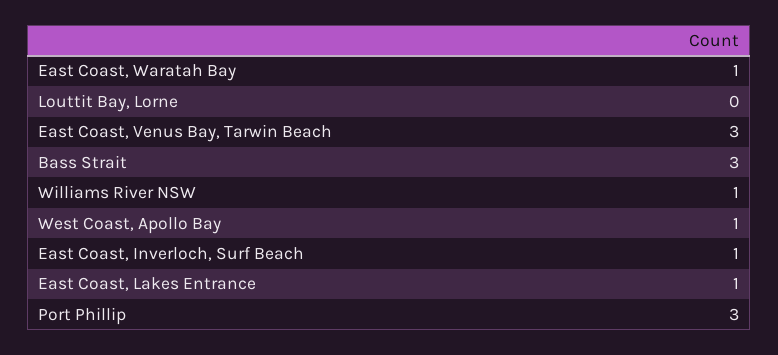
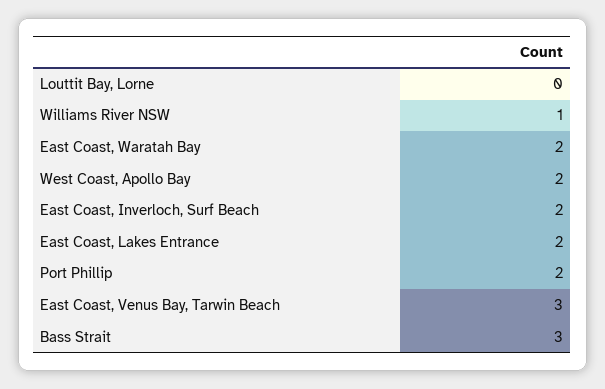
  {
-   "East Coast, Waratah Bay": 1,
+   "East Coast, Waratah Bay": 2,
    "Louttit Bay, Lorne": 0,
    "East Coast, Venus Bay, Tarwin Beach": 3,
    "Bass Strait": 3,
    "Williams River NSW": 1,
-   "West Coast, Apollo Bay": 1,
+   "West Coast, Apollo Bay": 2,
-   "East Coast, Inverloch, Surf Beach": 1,
+   "East Coast, Inverloch, Surf Beach": 2,
-   "East Coast, Lakes Entrance": 1,
+   "East Coast, Lakes Entrance": 2,
-   "Port Phillip": 3
+   "Port Phillip": 2
  }

